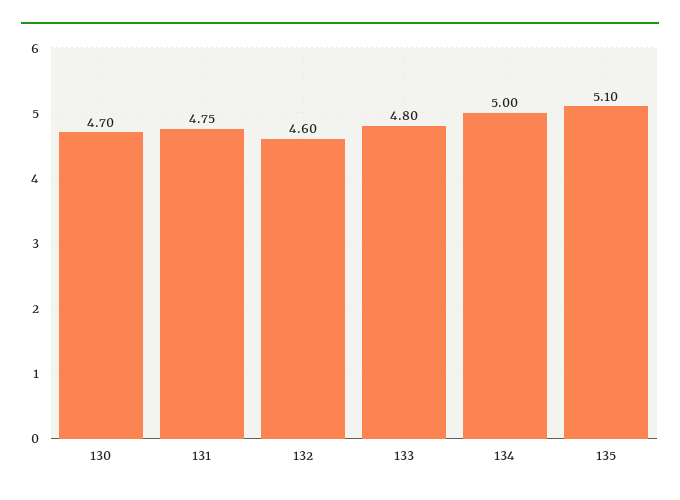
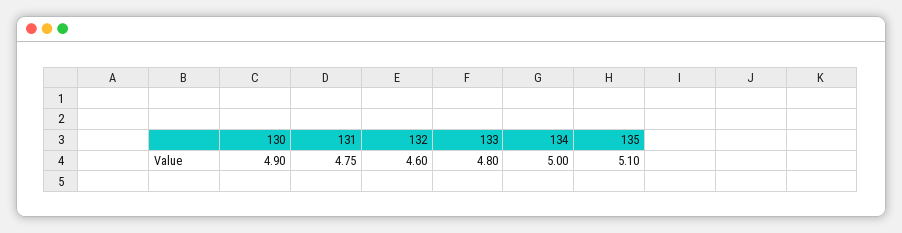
  {
-   "130": 4.7,
+   "130": 4.9,
    "131": 4.75,
    "132": 4.6,
    "133": 4.8,
    "134": 5,
    "135": 5.1
  }

